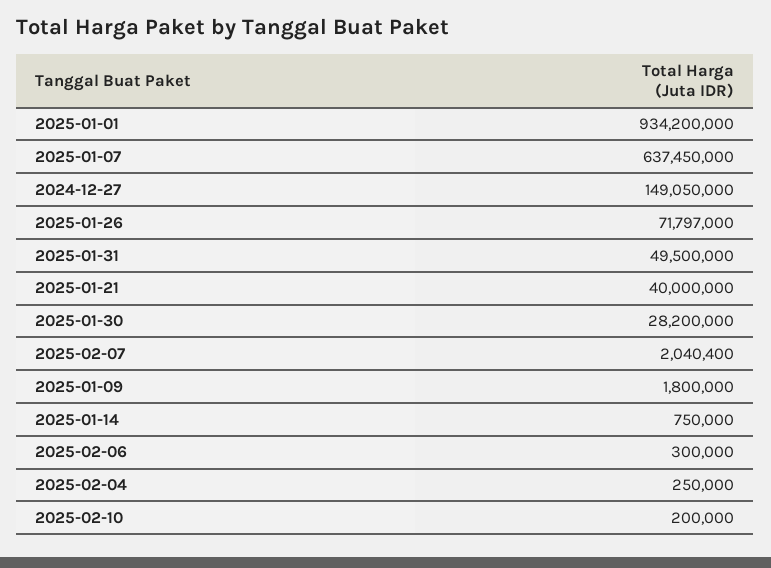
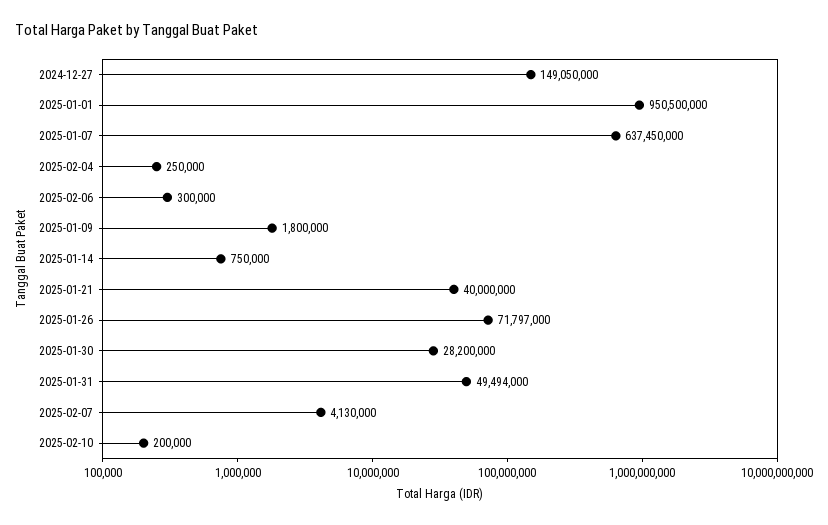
  {
-   "2025-01-01": 934200000,
+   "2025-01-01": 950500000,
    "2025-01-07": 637450000,
    "2024-12-27": 149050000,
    "2025-01-26": 71797000,
-   "2025-01-31": 49500000,
+   "2025-01-31": 49494000,
    "2025-01-21": 40000000,
    "2025-01-30": 28200000,
-   "2025-02-07": 2040400,
+   "2025-02-07": 4130000,
    "2025-01-09": 1800000,
    "2025-01-14": 750000,
    "2025-02-06": 300000,
    "2025-02-04": 250000,
    "2025-02-10": 200000
  }

